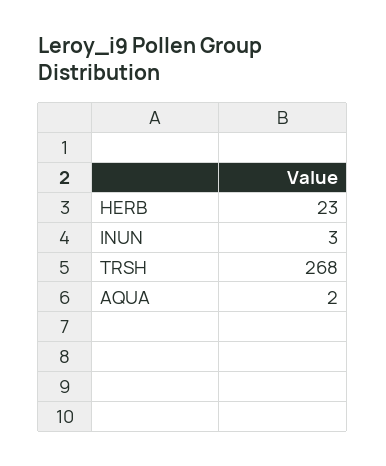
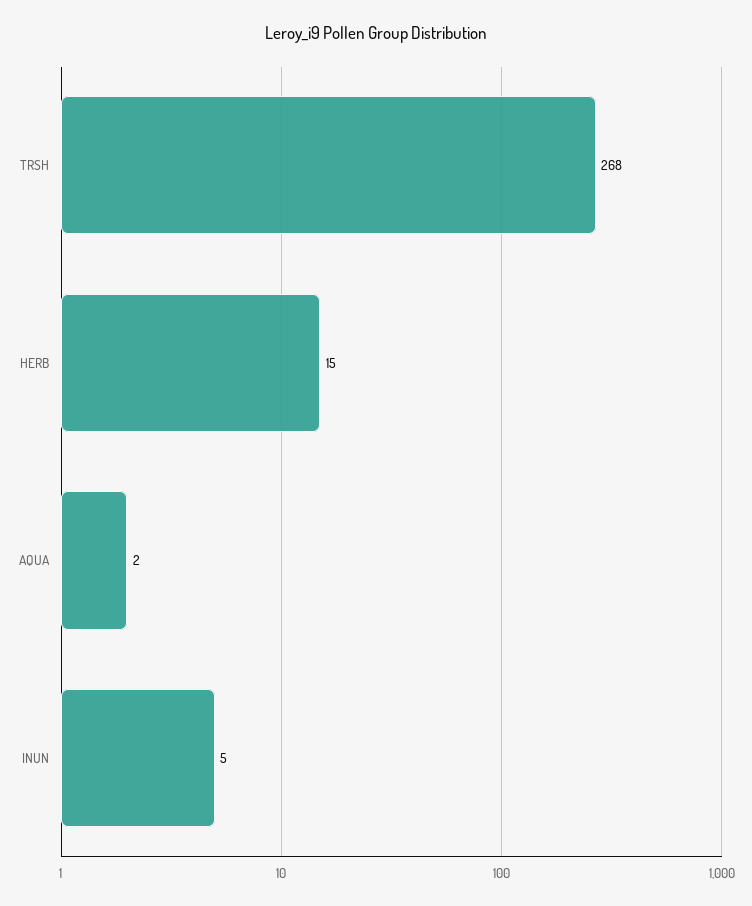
  {
-   "HERB": 23,
+   "HERB": 15,
-   "INUN": 3,
+   "INUN": 5,
    "TRSH": 268,
    "AQUA": 2
  }

